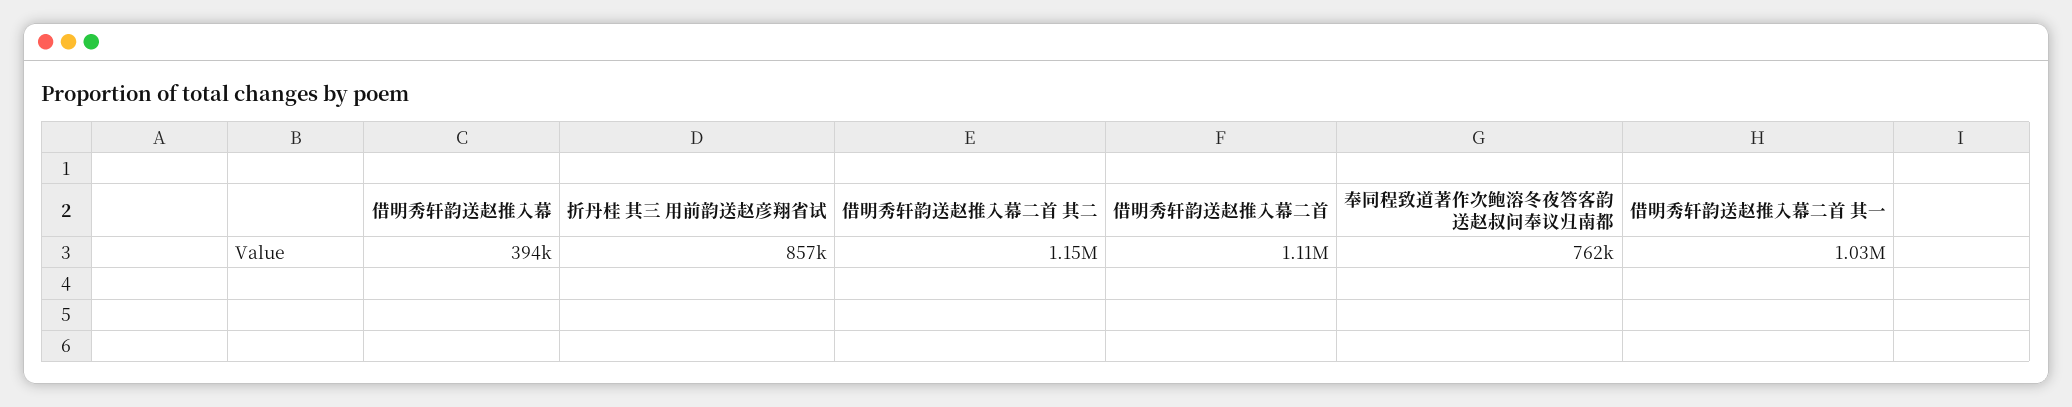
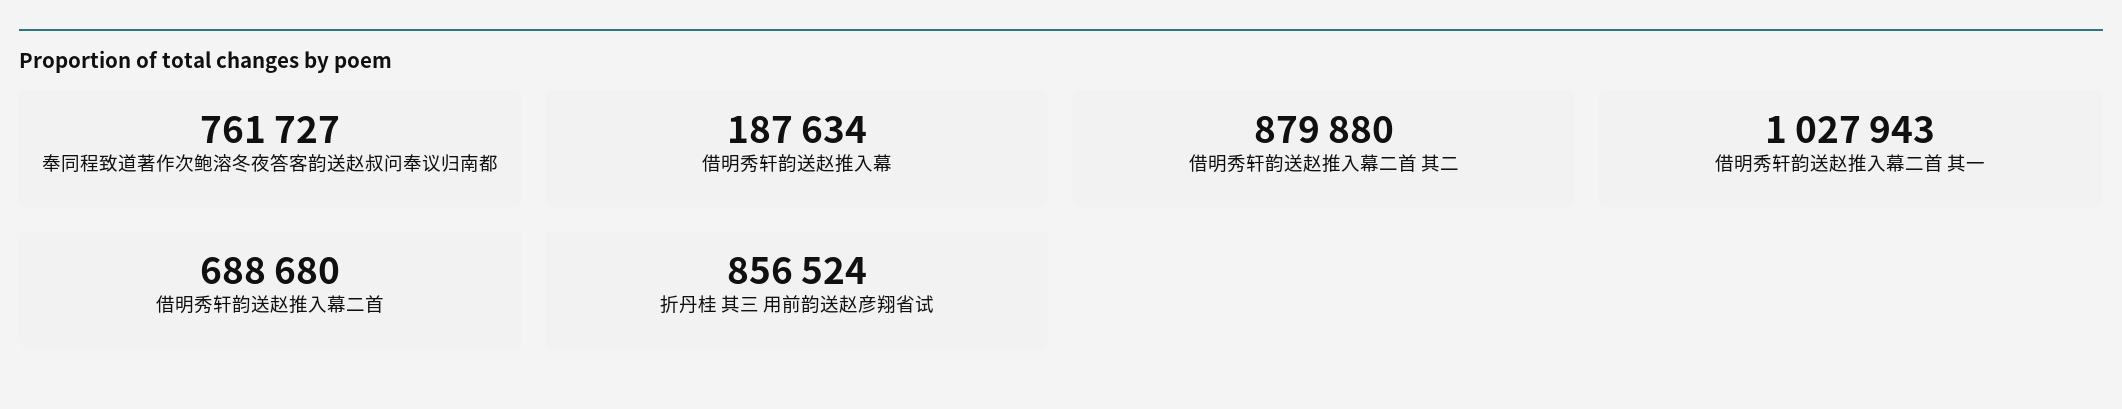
  {
-   "借明秀轩韵送赵推入幕": 394000,
+   "借明秀轩韵送赵推入幕": 187634,
    "折丹桂 其三 用前韵送赵彦翔省试": 856524,
-   "借明秀轩韵送赵推入幕二首 其二": 1150000,
+   "借明秀轩韵送赵推入幕二首 其二": 879880,
-   "借明秀轩韵送赵推入幕二首": 1110000,
+   "借明秀轩韵送赵推入幕二首": 688680,
    "奉同程致道著作次鲍溶冬夜答客韵送赵叔问奉议归南都": 761727,
    "借明秀轩韵送赵推入幕二首 其一": 1027943
  }

